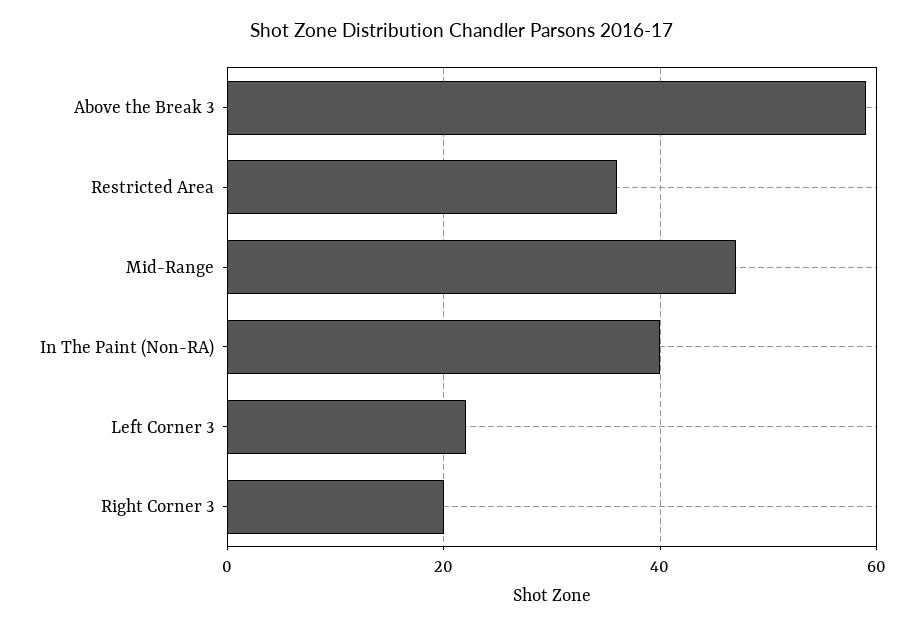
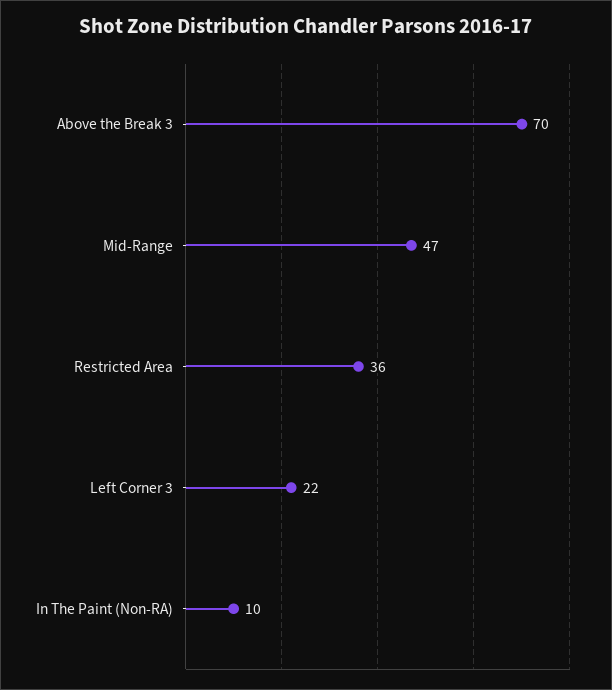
  {
-   "Above the Break 3": 60,
+   "Above the Break 3": 70,
    "Restricted Area": 36,
    "Mid-Range": 47,
-   "In The Paint (Non-RA)": 40,
+   "In The Paint (Non-RA)": 10,
-   "Left Corner 3": 22,
+   "Left Corner 3": 22
-   "Right Corner 3": 20
  }

